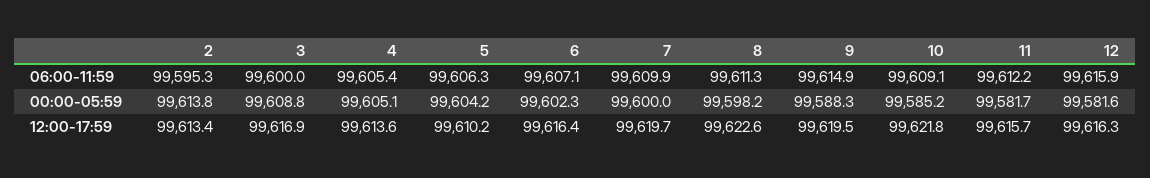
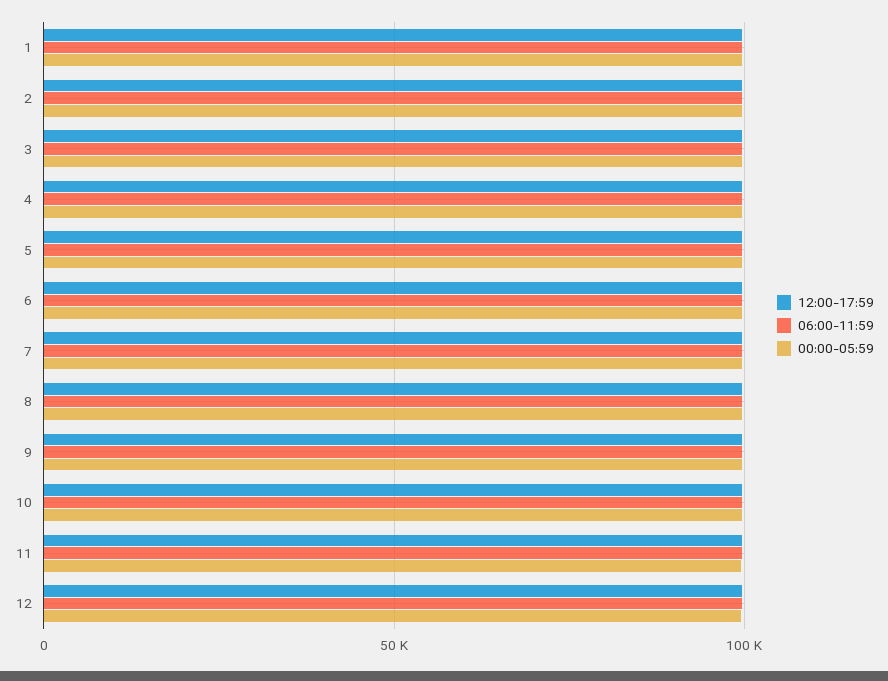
  {
    "06:00-11:59": {
      "2": 99595.3,
      "3": 99600,
      "4": 99605.4,
      "5": 99606.3,
      "6": 99607.1,
      "7": 99609.9,
      "8": 99611.3,
      "9": 99614.9,
      "10": 99609.1,
      "11": 99612.2,
-     "12": 99615.9
+     "12": 99615.9,
+     "1": 100000
    },
    "00:00-05:59": {
      "2": 99613.8,
      "3": 99608.8,
      "4": 99605.1,
      "5": 99604.2,
      "6": 99602.3,
      "7": 99600,
      "8": 99598.2,
      "9": 99588.3,
      "10": 99585.2,
      "11": 99581.7,
-     "12": 99581.6
+     "12": 99581.6,
+     "1": 100000
    },
    "12:00-17:59": {
      "2": 99613.4,
      "3": 99616.9,
      "4": 99613.6,
      "5": 99610.2,
      "6": 99616.4,
      "7": 99619.7,
      "8": 99622.6,
      "9": 99619.5,
      "10": 99621.8,
      "11": 99615.7,
-     "12": 99616.3
+     "12": 99616.3,
+     "1": 100000
    }
  }

